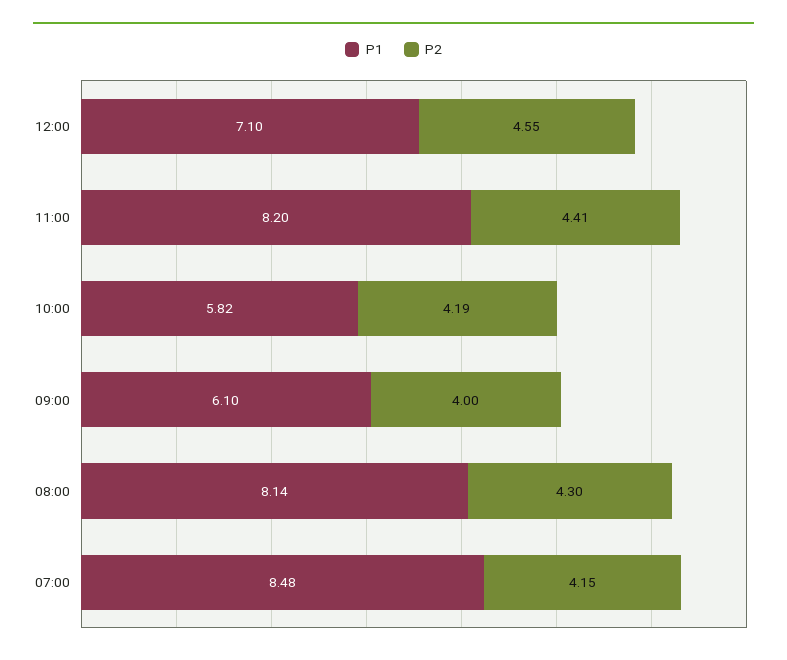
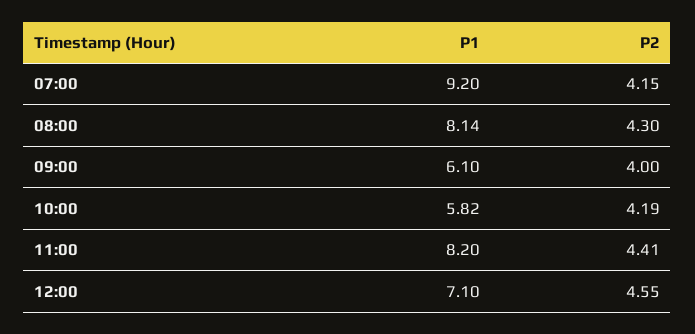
  {
    "P1": {
      "12:00": 7.1,
      "11:00": 8.2,
      "10:00": 5.82,
      "09:00": 6.1,
      "08:00": 8.14,
-     "07:00": 8.48
+     "07:00": 9.2
    },
    "P2": {
      "12:00": 4.55,
      "11:00": 4.41,
      "10:00": 4.19,
      "09:00": 4,
      "08:00": 4.3,
      "07:00": 4.15
    }
  }

